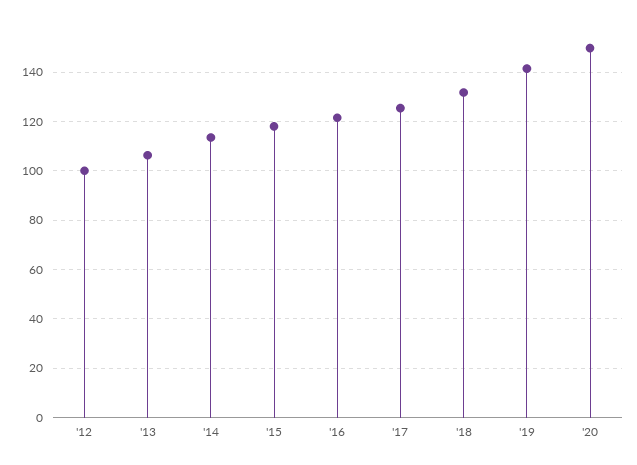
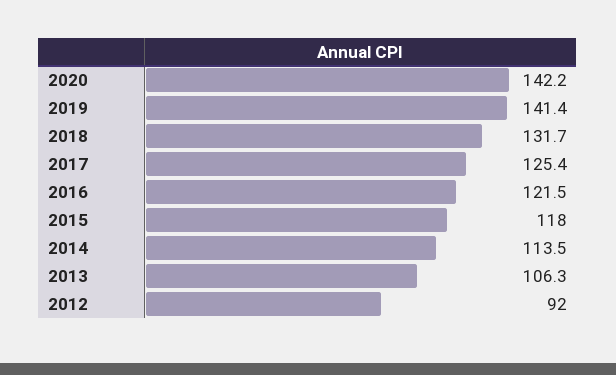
  {
-   "'12": 100,
+   "'12": 92,
    "'13": 106.3,
    "'14": 113.5,
    "'15": 118,
    "'16": 121.5,
    "'17": 125.4,
    "'18": 131.7,
    "'19": 141.4,
-   "'20": 150
+   "'20": 142.2
  }

